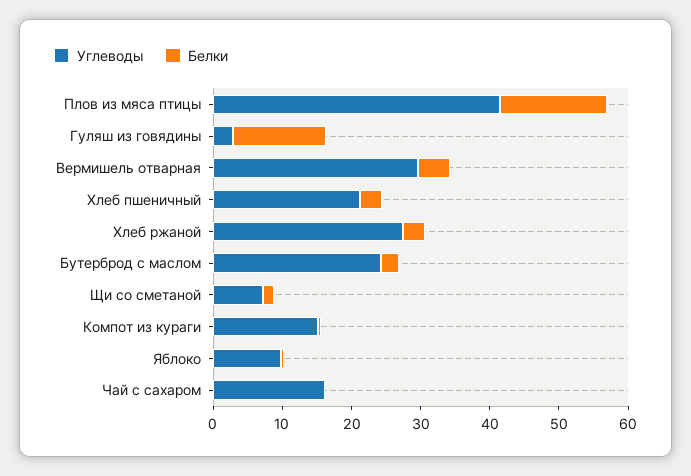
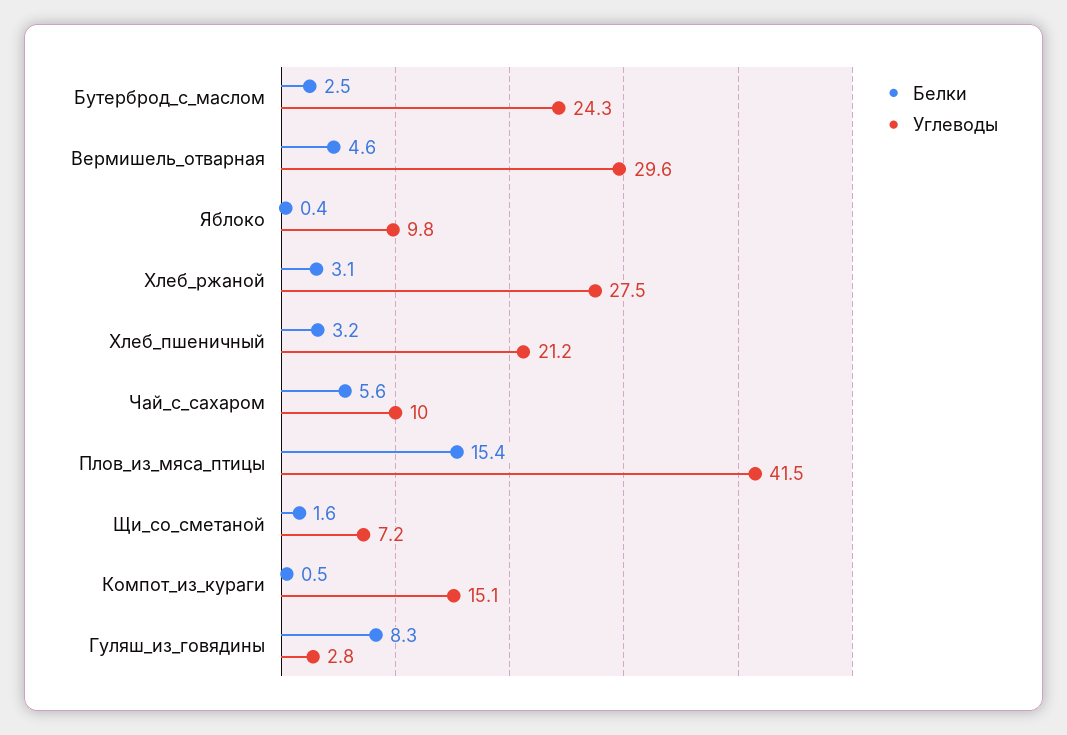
  {
    "Углеводы": {
      "Плов из мяса птицы": 41.5,
      "Гуляш из говядины": 2.8,
      "Вермишель отварная": 29.6,
      "Хлеб пшеничный": 21.2,
      "Хлеб ржаной": 27.5,
      "Бутерброд с маслом": 24.3,
      "Щи со сметаной": 7.2,
      "Компот из кураги": 15.1,
      "Яблоко": 9.8,
-     "Чай с сахаром": 16
+     "Чай с сахаром": 10
    },
    "Белки": {
      "Плов из мяса птицы": 15.4,
-     "Гуляш из говядины": 14,
+     "Гуляш из говядины": 8.3,
      "Вермишель отварная": 4.6,
      "Хлеб пшеничный": 3.2,
      "Хлеб ржаной": 3.1,
      "Бутерброд с маслом": 2.5,
      "Щи со сметаной": 1.6,
      "Компот из кураги": 0.5,
      "Яблоко": 0.4,
-     "Чай с сахаром": 0
+     "Чай с сахаром": 5.6
    }
  }

